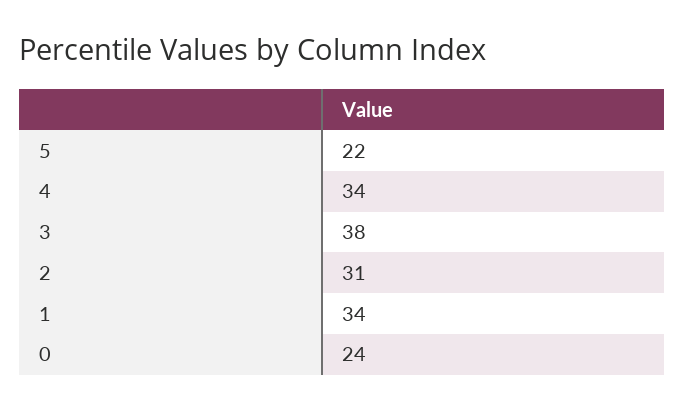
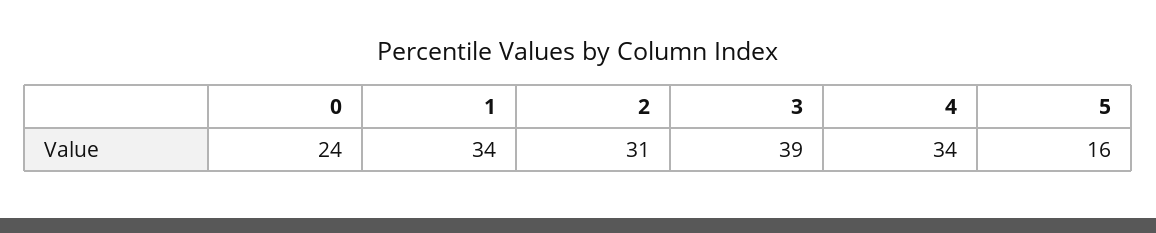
  {
-   "5": 22,
+   "5": 16,
    "4": 34,
-   "3": 38,
+   "3": 39,
    "2": 31,
    "1": 34,
    "0": 24
  }

